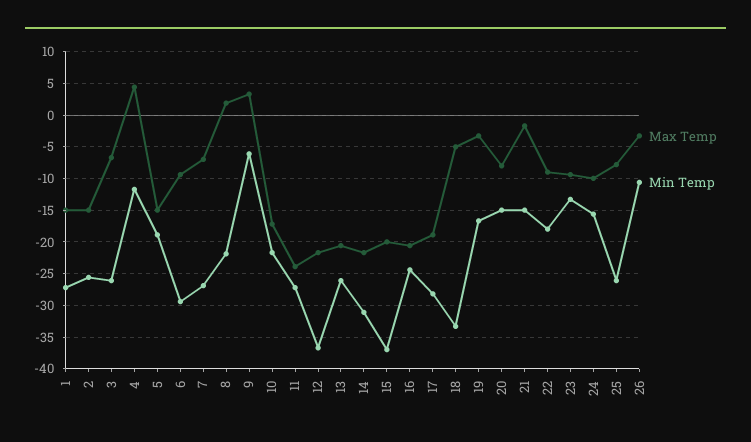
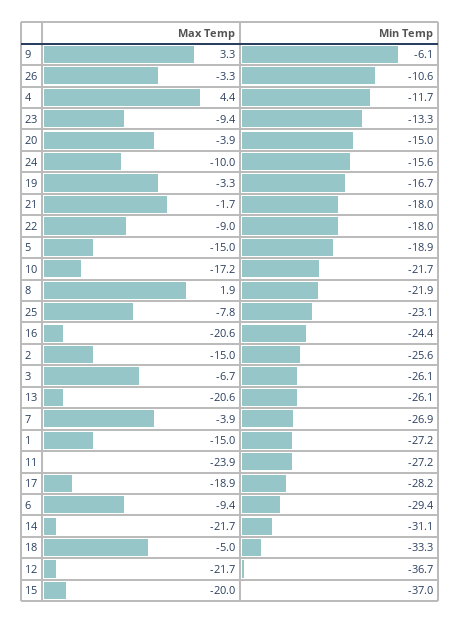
  {
    "Max Temp": {
      "1": -15,
      "2": -15,
      "3": -6.7,
      "4": 4.4,
      "5": -15,
      "6": -9.4,
-     "7": -7,
+     "7": -3.9,
      "8": 1.9,
      "9": 3.3,
      "10": -17.2,
      "11": -23.9,
      "12": -21.7,
      "13": -20.6,
      "14": -21.7,
      "15": -20,
      "16": -20.6,
      "17": -18.9,
      "18": -5,
      "19": -3.3,
-     "20": -8,
+     "20": -3.9,
      "21": -1.7,
      "22": -9,
      "23": -9.4,
      "24": -10,
      "25": -7.8,
      "26": -3.3
    },
    "Min Temp": {
      "1": -27.2,
      "2": -25.6,
      "3": -26.1,
      "4": -11.7,
      "5": -18.9,
      "6": -29.4,
      "7": -26.9,
      "8": -21.9,
      "9": -6.1,
      "10": -21.7,
      "11": -27.2,
      "12": -36.7,
      "13": -26.1,
      "14": -31.1,
      "15": -37,
      "16": -24.4,
      "17": -28.2,
      "18": -33.3,
      "19": -16.7,
      "20": -15,
-     "21": -15,
+     "21": -18,
      "22": -18,
      "23": -13.3,
      "24": -15.6,
-     "25": -26,
+     "25": -23.1,
      "26": -10.6
    }
  }

